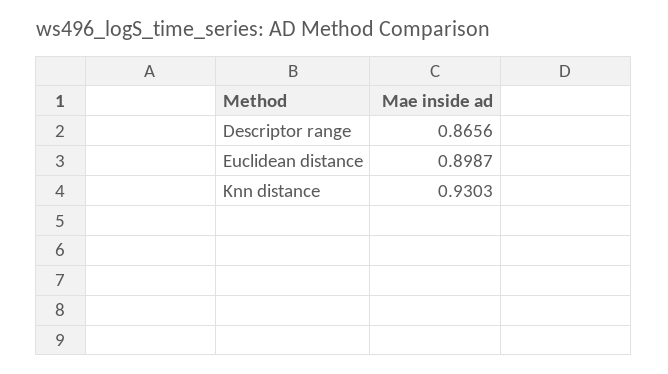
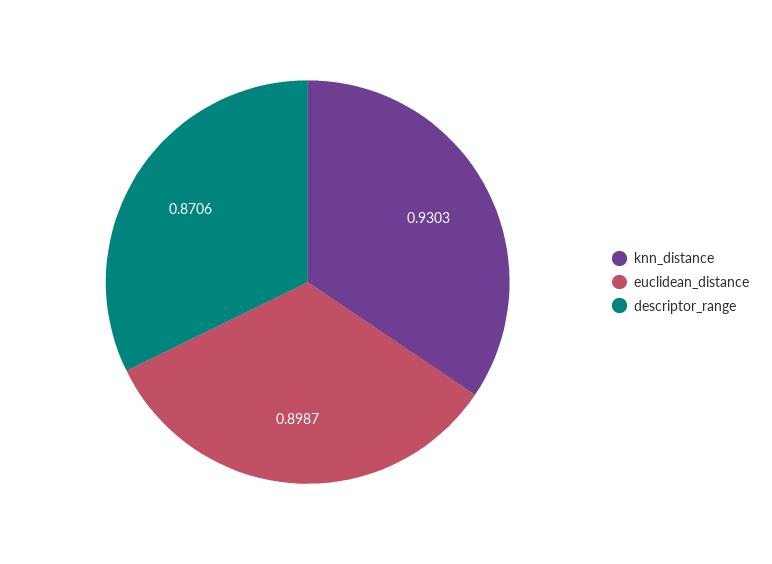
  {
-   "Descriptor range": 0.8656,
+   "Descriptor range": 0.8706,
    "Euclidean distance": 0.8987,
    "Knn distance": 0.9303
  }

